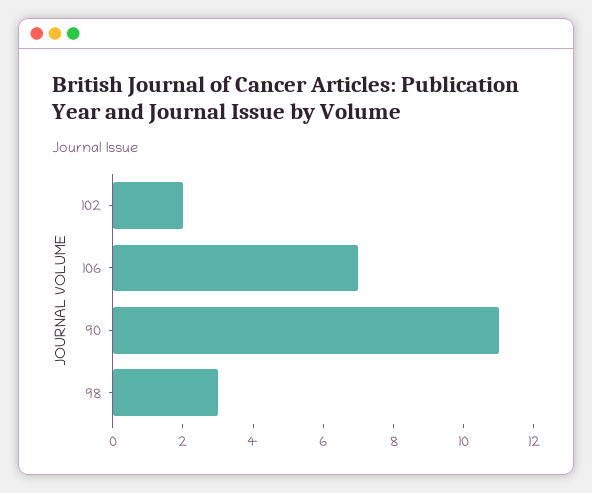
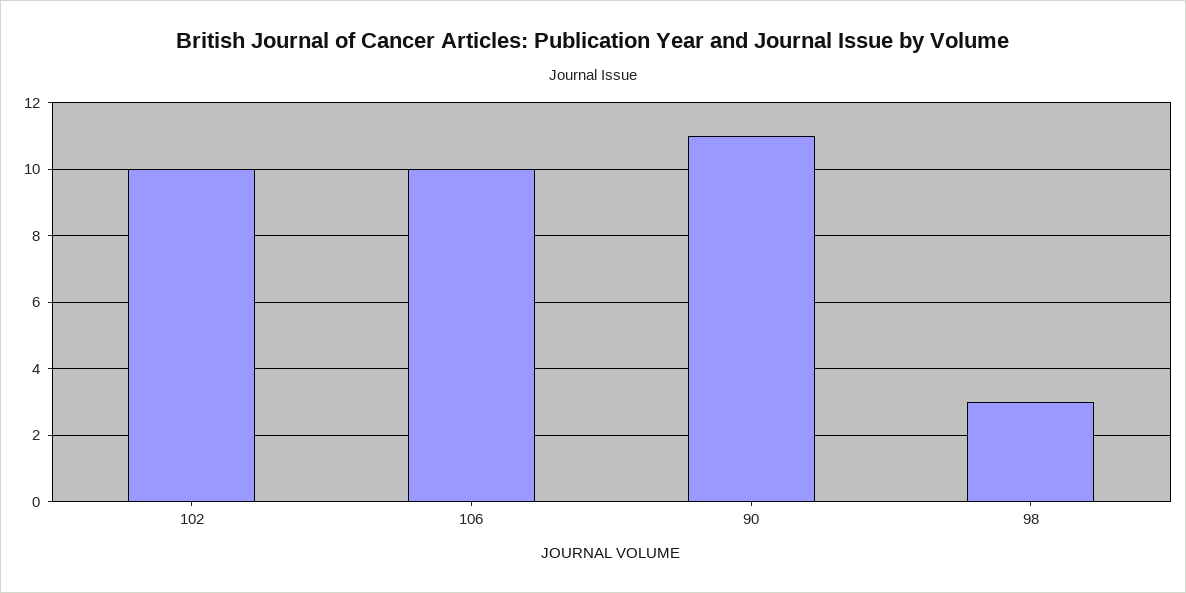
  {
-   "102": 2,
+   "102": 10,
-   "106": 7,
+   "106": 10,
    "90": 11,
    "98": 3
  }

